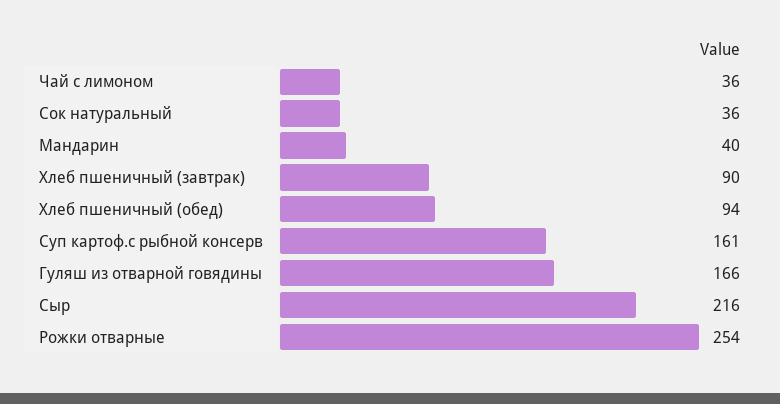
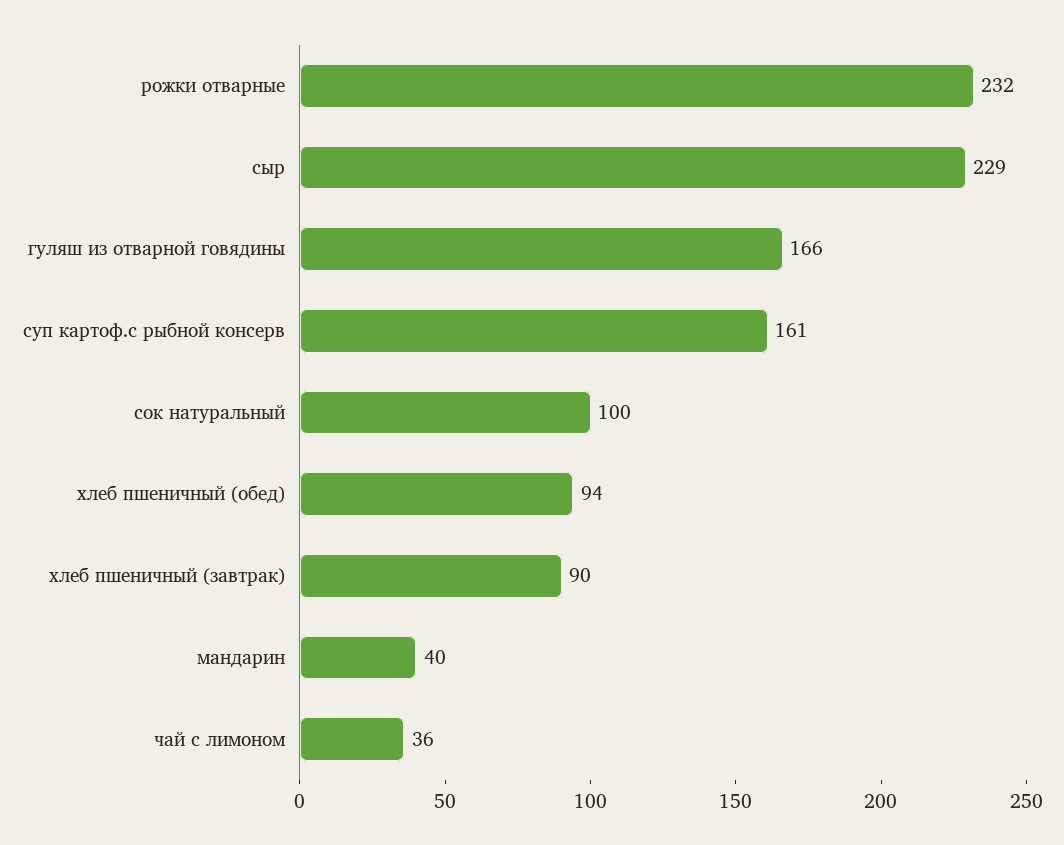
  {
    "Чай с лимоном": 36,
-   "Сок натуральный": 36,
+   "Сок натуральный": 100,
    "Мандарин": 40,
    "Хлеб пшеничный (завтрак)": 90,
    "Хлеб пшеничный (обед)": 94,
    "Суп картоф.с рыбной консерв": 161,
    "Гуляш из отварной говядины": 166,
-   "Сыр": 216,
+   "Сыр": 229,
-   "Рожки отварные": 254
+   "Рожки отварные": 232
  }

